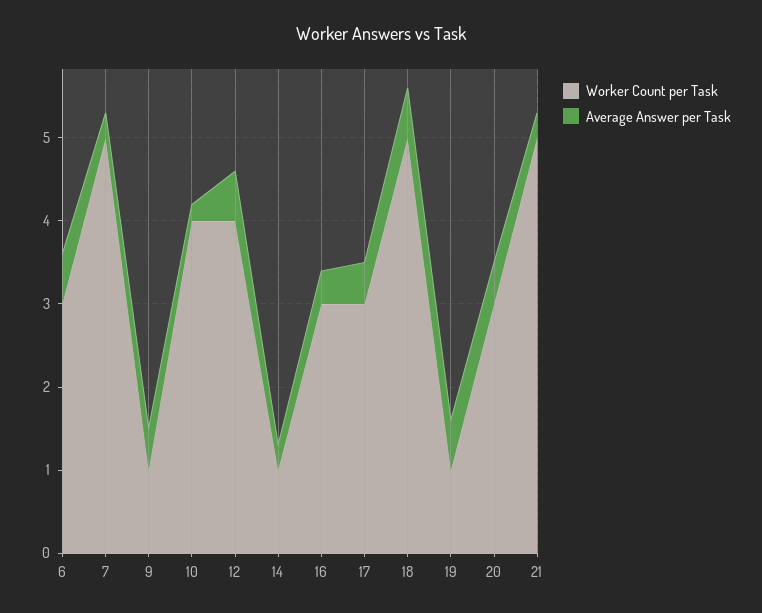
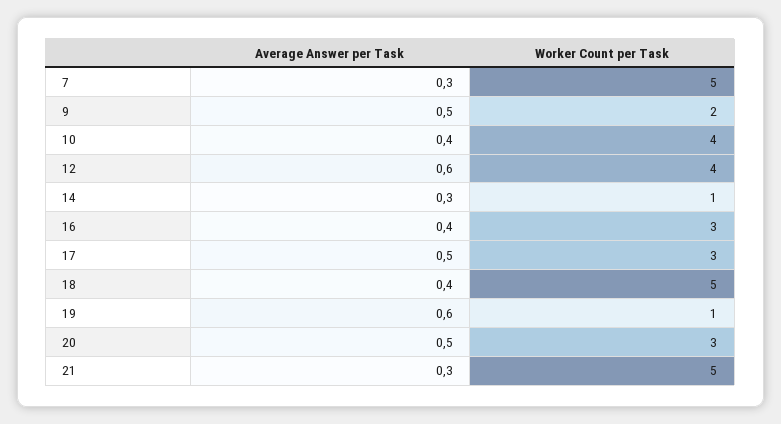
  {
    "Worker Count per Task": {
-     "6": 3,
      "7": 5,
-     "9": 1,
+     "9": 2,
      "10": 4,
      "12": 4,
      "14": 1,
      "16": 3,
      "17": 3,
      "18": 5,
      "19": 1,
      "20": 3,
      "21": 5
    },
    "Average Answer per Task": {
-     "6": 0.6,
      "7": 0.3,
      "9": 0.5,
-     "10": 0.2,
+     "10": 0.4,
      "12": 0.6,
      "14": 0.3,
      "16": 0.4,
      "17": 0.5,
-     "18": 0.6,
+     "18": 0.4,
      "19": 0.6,
      "20": 0.5,
      "21": 0.3
    }
  }

